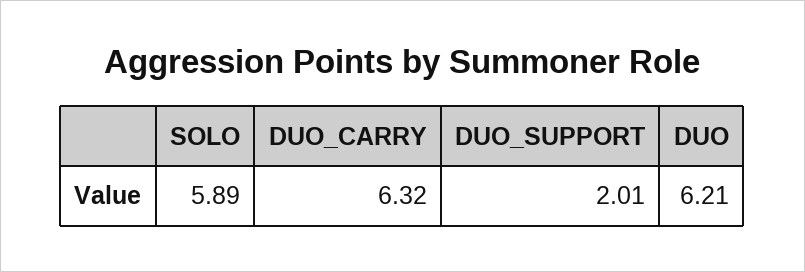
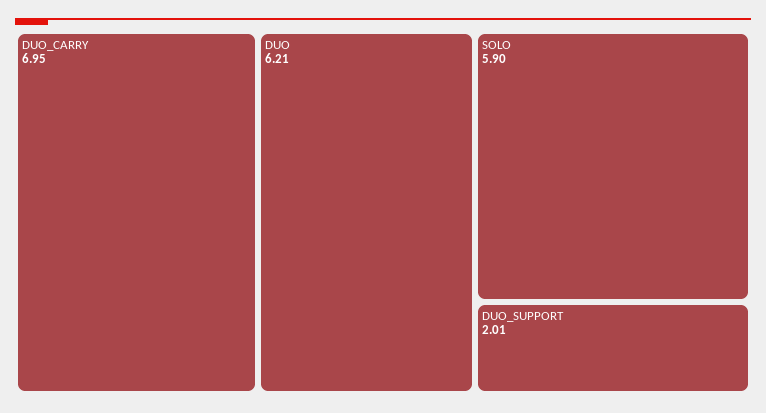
  {
-   "SOLO": 5.89,
+   "SOLO": 5.9,
-   "DUO_CARRY": 6.32,
+   "DUO_CARRY": 6.95,
    "DUO_SUPPORT": 2.01,
    "DUO": 6.21
  }

